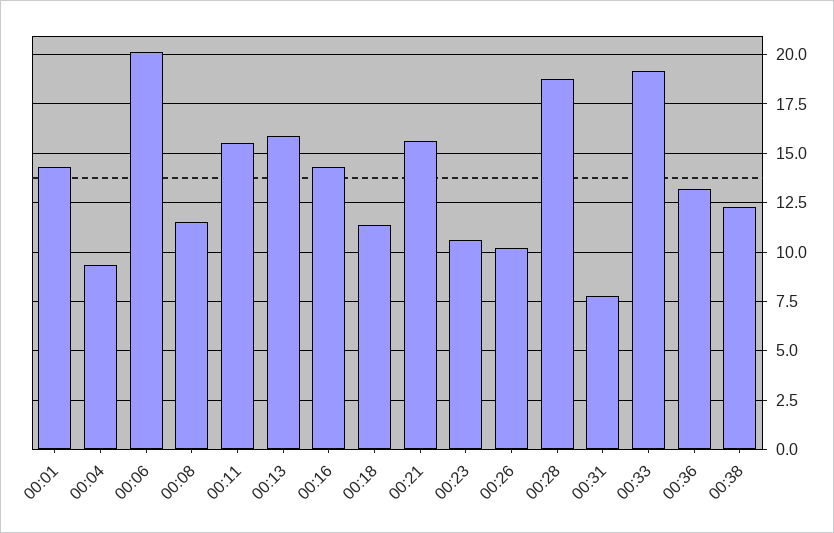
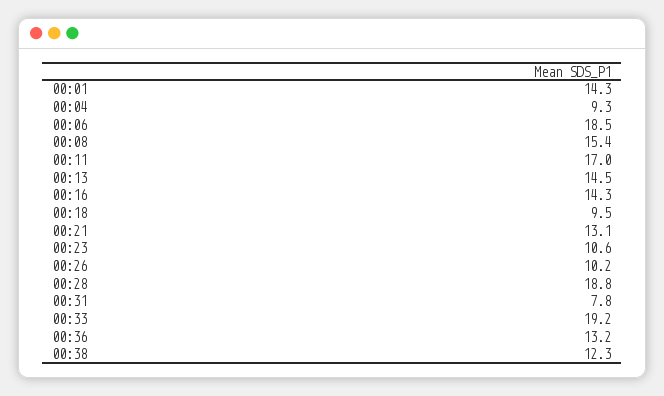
  {
    "00:01": 14.3,
    "00:04": 9.3,
-   "00:06": 20,
+   "00:06": 18.5,
-   "00:08": 11.5,
+   "00:08": 15.4,
-   "00:11": 15.5,
+   "00:11": 17,
-   "00:13": 16,
+   "00:13": 14.5,
    "00:16": 14.3,
-   "00:18": 11.5,
+   "00:18": 9.5,
-   "00:21": 15.5,
+   "00:21": 13.1,
    "00:23": 10.6,
    "00:26": 10.2,
    "00:28": 18.8,
    "00:31": 7.8,
    "00:33": 19.2,
    "00:36": 13.2,
    "00:38": 12.3
  }

